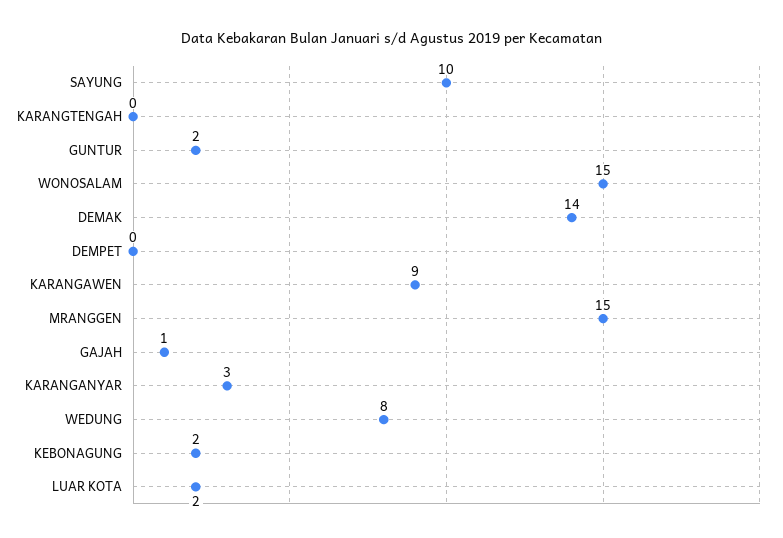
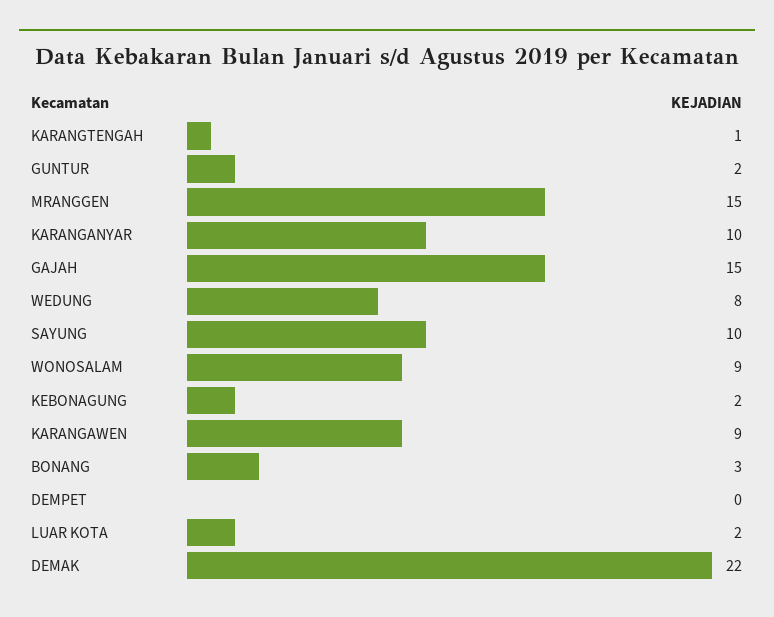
  {
    "SAYUNG": 10,
-   "KARANGTENGAH": 0,
+   "KARANGTENGAH": 1,
    "GUNTUR": 2,
-   "WONOSALAM": 15,
+   "WONOSALAM": 9,
-   "DEMAK": 14,
+   "DEMAK": 22,
    "DEMPET": 0,
    "KARANGAWEN": 9,
    "MRANGGEN": 15,
-   "GAJAH": 1,
+   "GAJAH": 15,
-   "KARANGANYAR": 3,
+   "KARANGANYAR": 10,
    "WEDUNG": 8,
    "KEBONAGUNG": 2,
-   "LUAR KOTA": 2
+   "LUAR KOTA": 2,
+   "BONANG": 3
  }

